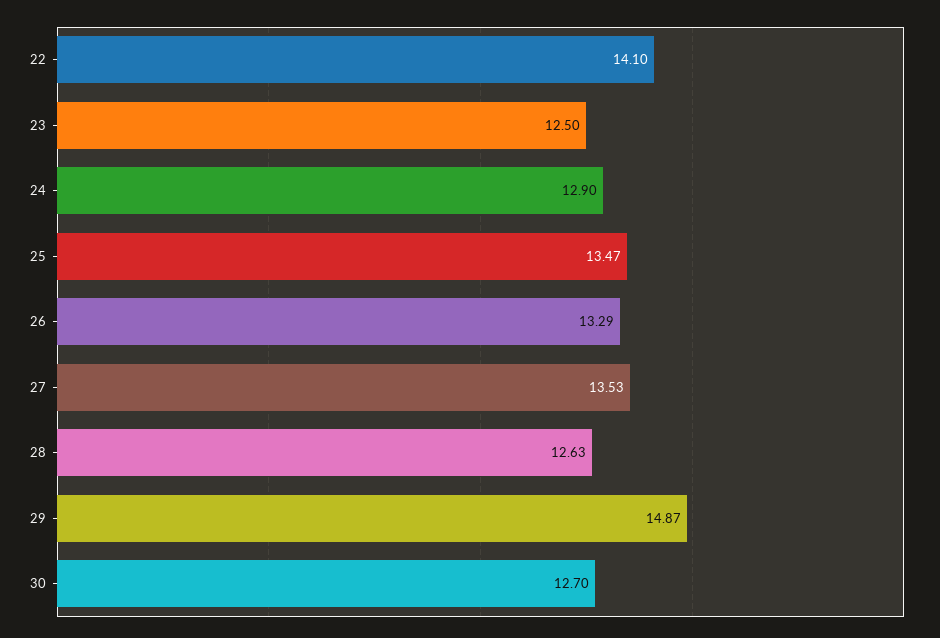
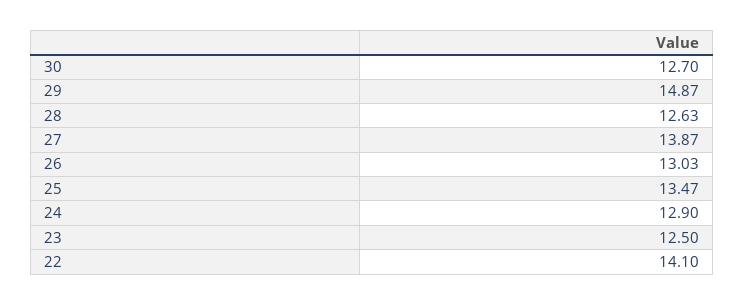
  {
    "22": 14.1,
    "23": 12.5,
    "24": 12.9,
    "25": 13.47,
-   "26": 13.29,
+   "26": 13.03,
-   "27": 13.53,
+   "27": 13.87,
    "28": 12.63,
    "29": 14.87,
    "30": 12.7
  }

